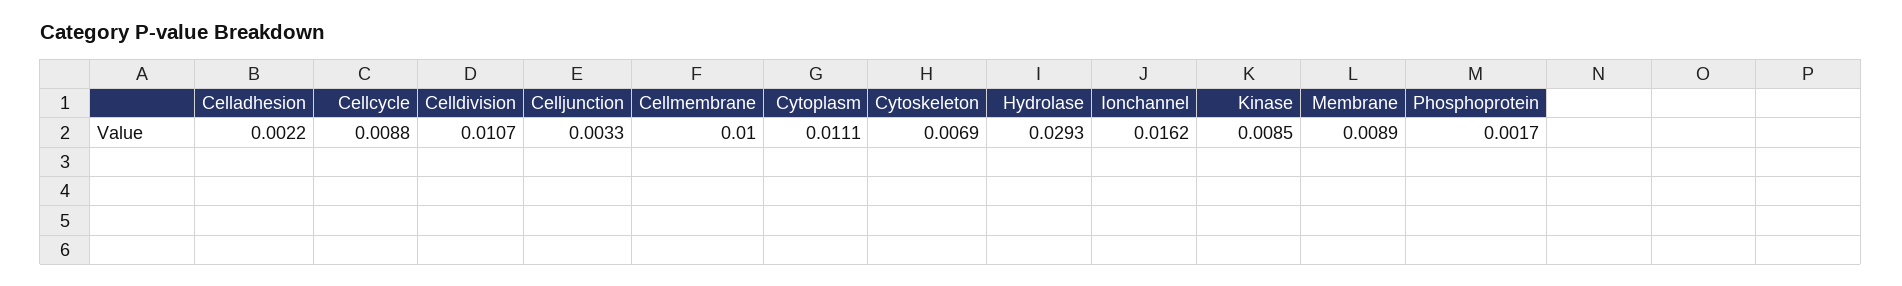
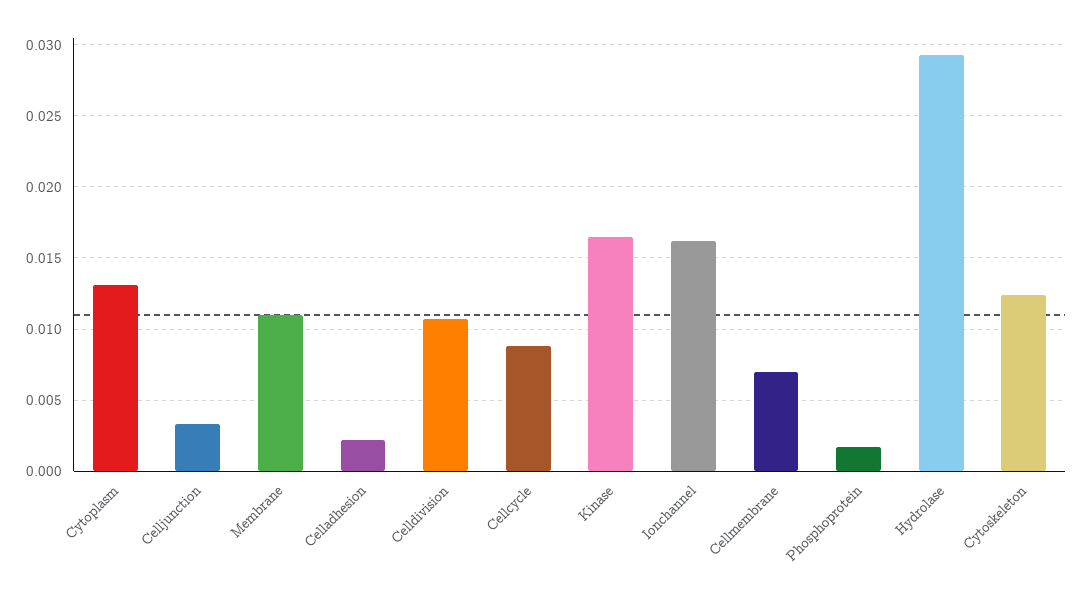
  {
    "Celladhesion": 0.0022,
    "Cellcycle": 0.0088,
    "Celldivision": 0.0107,
    "Celljunction": 0.0033,
-   "Cellmembrane": 0.01,
+   "Cellmembrane": 0.007,
-   "Cytoplasm": 0.0111,
+   "Cytoplasm": 0.013,
-   "Cytoskeleton": 0.0069,
+   "Cytoskeleton": 0.0125,
    "Hydrolase": 0.0293,
    "Ionchannel": 0.0162,
-   "Kinase": 0.0085,
+   "Kinase": 0.0165,
-   "Membrane": 0.0089,
+   "Membrane": 0.011,
    "Phosphoprotein": 0.0017
  }

